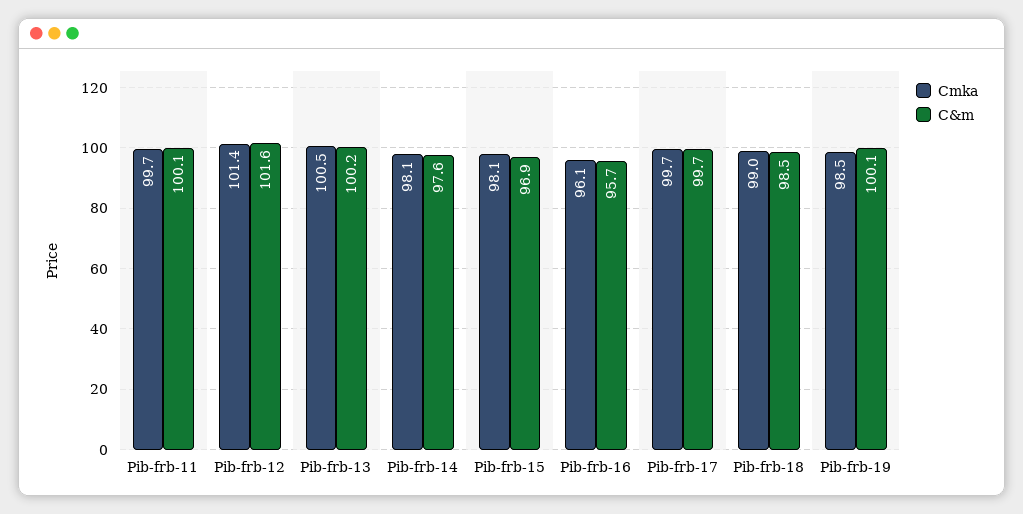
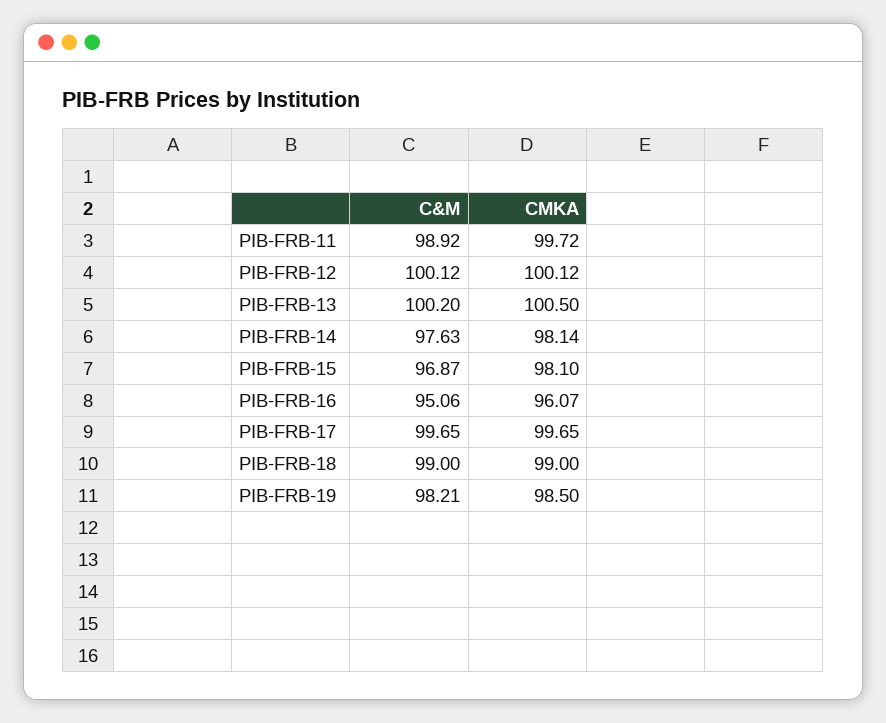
  {
    "Cmka": {
      "Pib-frb-11": 99.72,
-     "Pib-frb-12": 101.4,
+     "Pib-frb-12": 100.12,
      "Pib-frb-13": 100.5,
      "Pib-frb-14": 98.14,
      "Pib-frb-15": 98.1,
      "Pib-frb-16": 96.07,
      "Pib-frb-17": 99.65,
      "Pib-frb-18": 99,
      "Pib-frb-19": 98.5
    },
    "C&m": {
-     "Pib-frb-11": 100.1,
+     "Pib-frb-11": 98.92,
-     "Pib-frb-12": 101.6,
+     "Pib-frb-12": 100.12,
      "Pib-frb-13": 100.2,
      "Pib-frb-14": 97.63,
      "Pib-frb-15": 96.87,
-     "Pib-frb-16": 95.7,
+     "Pib-frb-16": 95.06,
      "Pib-frb-17": 99.65,
-     "Pib-frb-18": 98.5,
+     "Pib-frb-18": 99,
-     "Pib-frb-19": 100.1
+     "Pib-frb-19": 98.21
    }
  }

